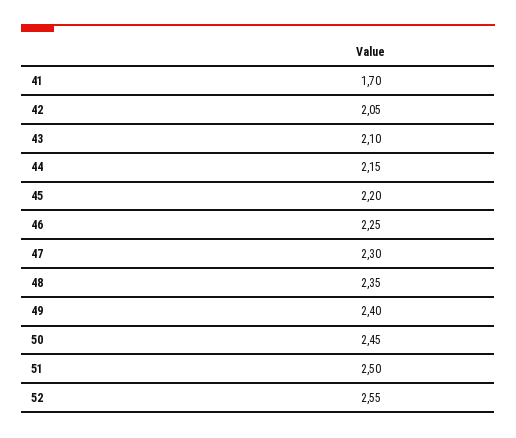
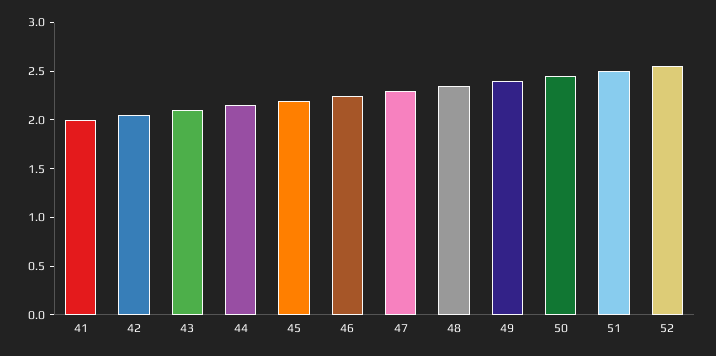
  {
-   "41": 1.7,
+   "41": 2,
    "42": 2.05,
    "43": 2.1,
    "44": 2.15,
    "45": 2.2,
    "46": 2.25,
    "47": 2.3,
    "48": 2.35,
    "49": 2.4,
    "50": 2.45,
    "51": 2.5,
    "52": 2.55
  }

